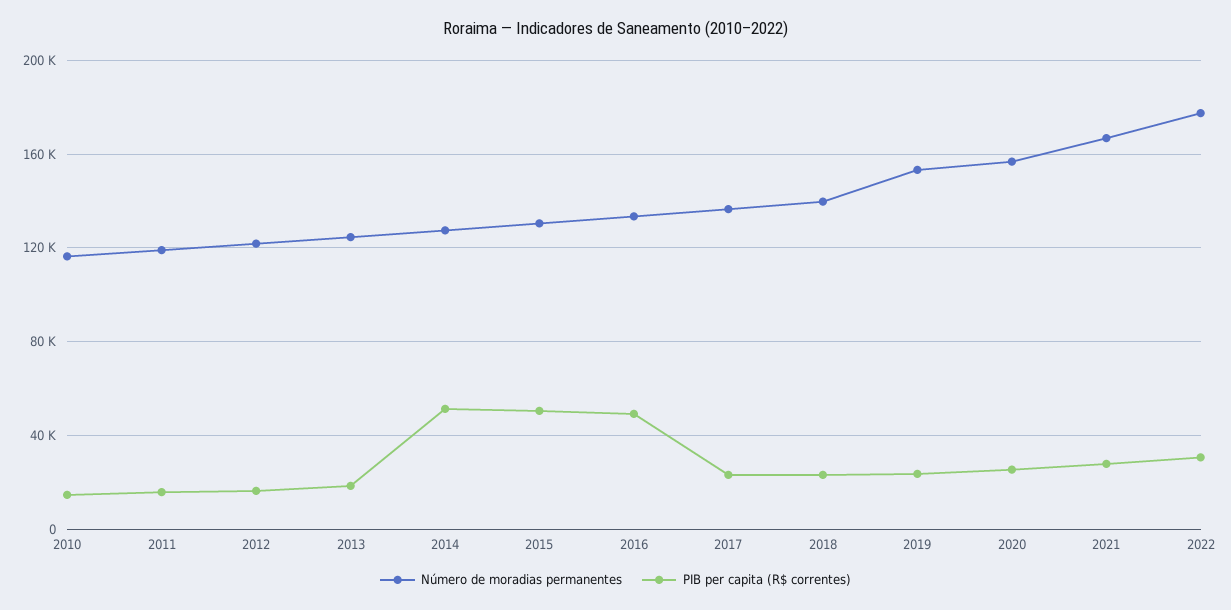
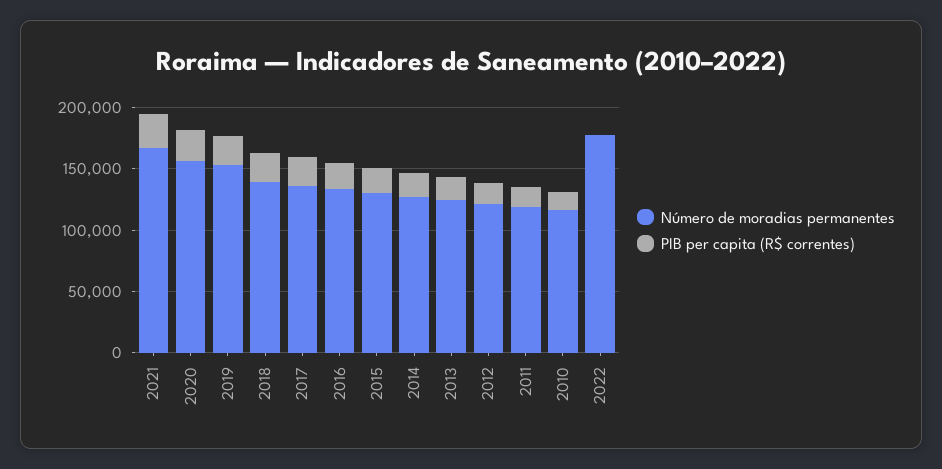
  {
    "Número de moradias permanentes": {
      "2010": 115000,
      "2011": 120000,
      "2012": 120000,
      "2013": 125000,
      "2014": 125000,
      "2015": 130000,
      "2016": 135000,
      "2017": 135000,
      "2018": 140000,
      "2019": 155000,
      "2020": 155000,
      "2021": 165000,
      "2022": 175000
    },
    "PIB per capita (R$ correntes)": {
      "2010": 15000,
      "2011": 15000,
      "2012": 15000,
      "2013": 20000,
-     "2014": 50000,
+     "2014": 20000,
-     "2015": 50000,
+     "2015": 20000,
-     "2016": 50000,
+     "2016": 20000,
      "2017": 25000,
      "2018": 25000,
      "2019": 25000,
      "2020": 25000,
      "2021": 30000,
-     "2022": 30000
+     "2022": 0
    }
  }

